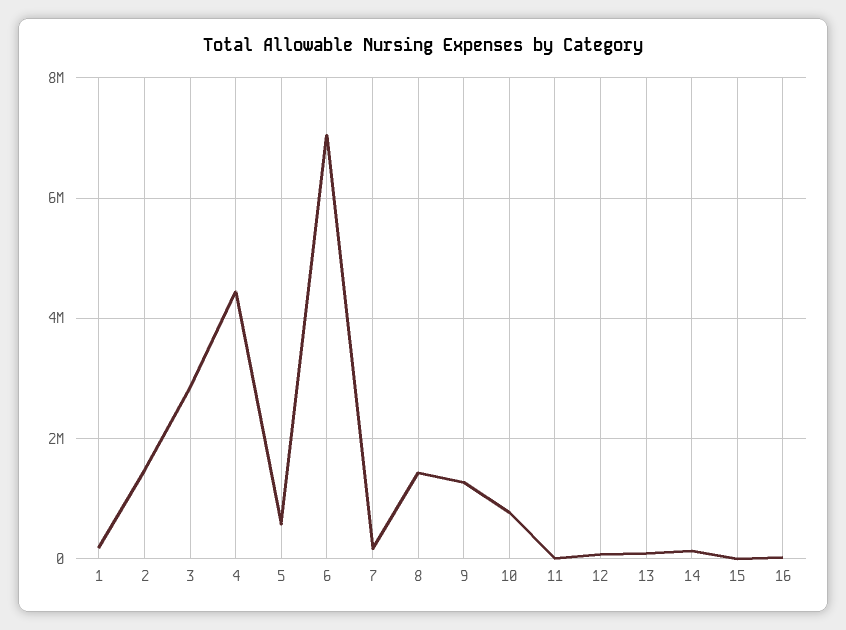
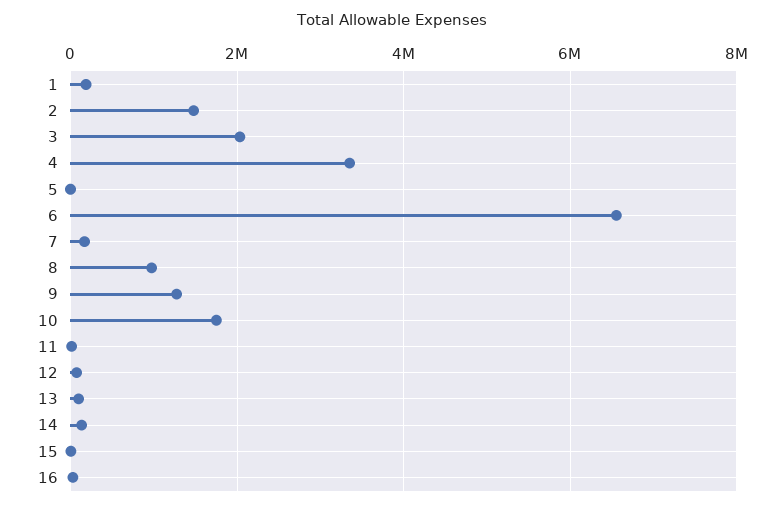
  {
    "1": 200000,
    "2": 1400000,
-   "3": 2800000,
+   "3": 2000000,
-   "4": 4400000,
+   "4": 3400000,
-   "5": 600000,
+   "5": 0,
-   "6": 7000000,
+   "6": 6600000,
    "7": 200000,
-   "8": 1400000,
+   "8": 1000000,
    "9": 1200000,
-   "10": 800000,
+   "10": 1800000,
    "11": 0,
    "12": 0,
    "13": 0,
    "14": 200000,
    "15": 0,
    "16": 0
  }

